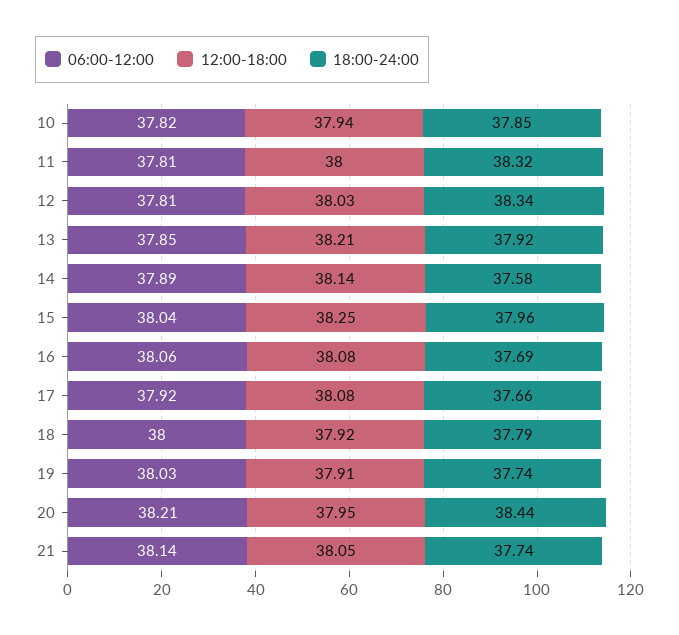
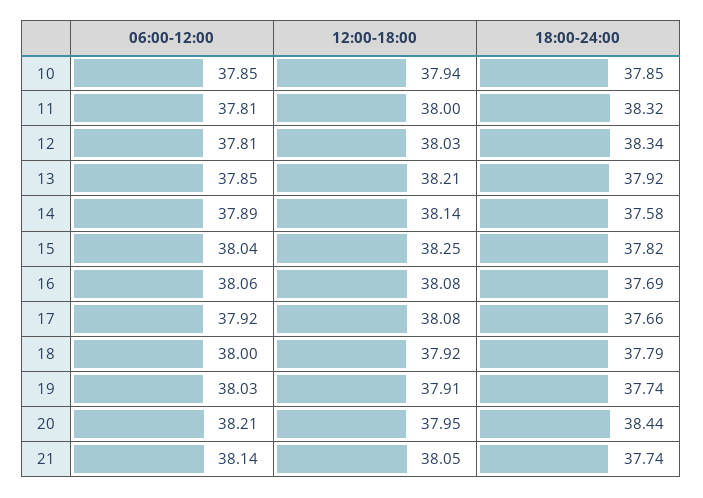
  {
    "06:00-12:00": {
-     "10": 37.82,
+     "10": 37.85,
      "11": 37.81,
      "12": 37.81,
      "13": 37.85,
      "14": 37.89,
      "15": 38.04,
      "16": 38.06,
      "17": 37.92,
      "18": 38,
      "19": 38.03,
      "20": 38.21,
      "21": 38.14
    },
    "12:00-18:00": {
      "10": 37.94,
      "11": 38,
      "12": 38.03,
      "13": 38.21,
      "14": 38.14,
      "15": 38.25,
      "16": 38.08,
      "17": 38.08,
      "18": 37.92,
      "19": 37.91,
      "20": 37.95,
      "21": 38.05
    },
    "18:00-24:00": {
      "10": 37.85,
      "11": 38.32,
      "12": 38.34,
      "13": 37.92,
      "14": 37.58,
-     "15": 37.96,
+     "15": 37.82,
      "16": 37.69,
      "17": 37.66,
      "18": 37.79,
      "19": 37.74,
      "20": 38.44,
      "21": 37.74
    }
  }

